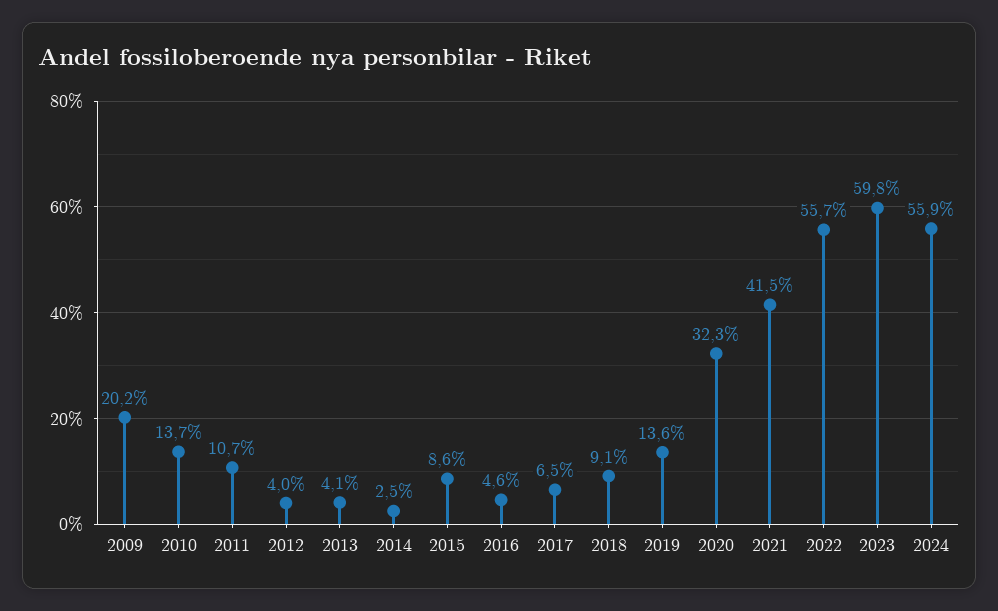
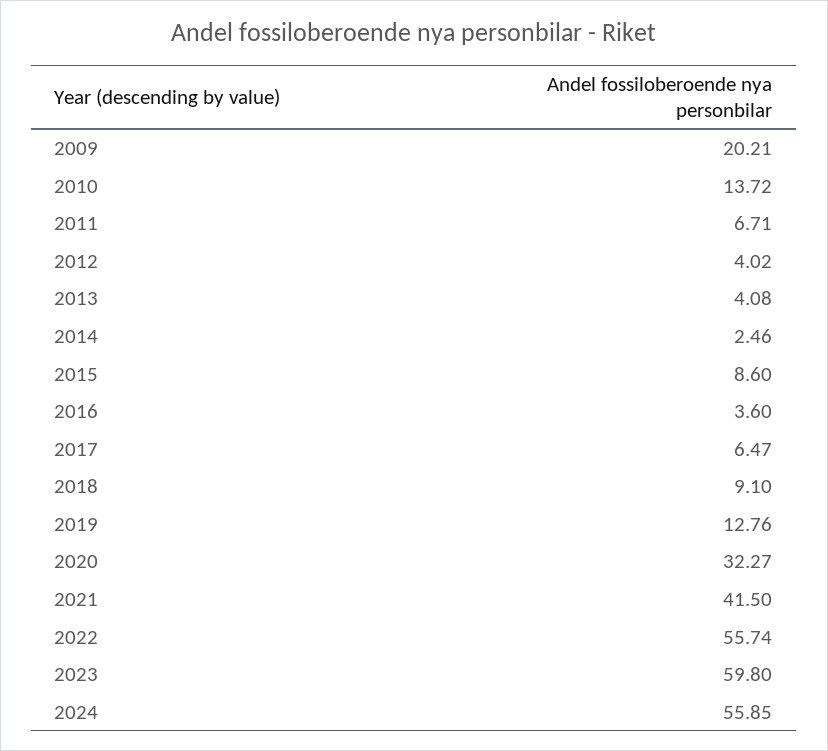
  {
    "2009": 20.21,
    "2010": 13.72,
-   "2011": 10.7,
+   "2011": 6.71,
    "2012": 4.02,
    "2013": 4.08,
    "2014": 2.46,
    "2015": 8.6,
-   "2016": 4.6,
+   "2016": 3.6,
    "2017": 6.47,
    "2018": 9.1,
-   "2019": 13.6,
+   "2019": 12.76,
    "2020": 32.27,
    "2021": 41.5,
    "2022": 55.74,
    "2023": 59.8,
    "2024": 55.85
  }

